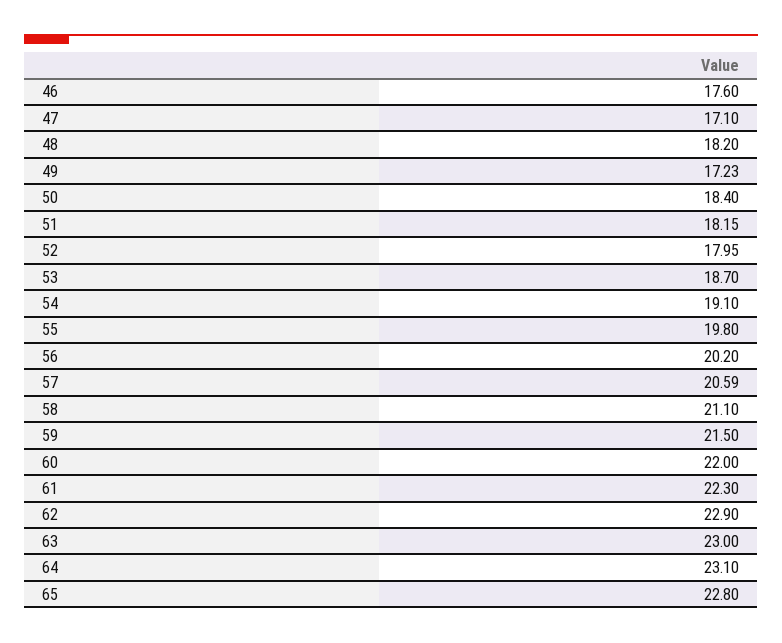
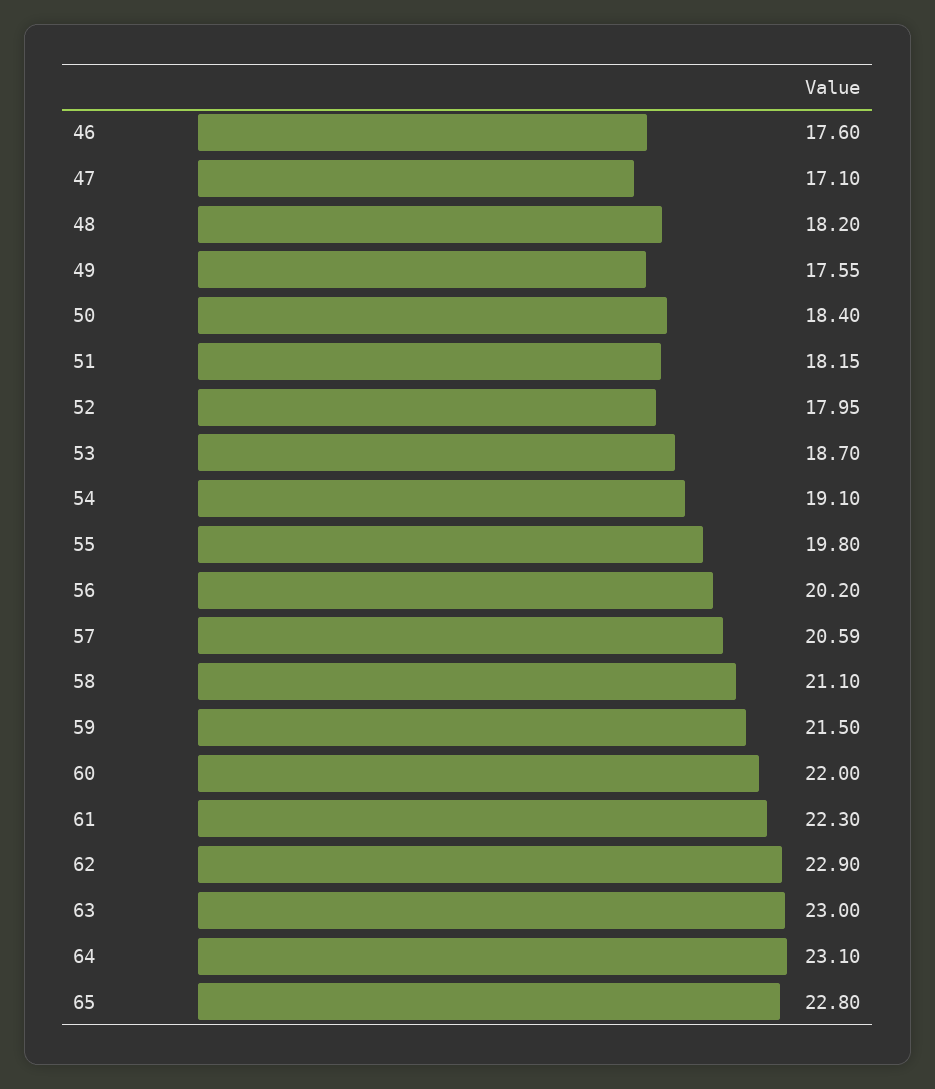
  {
    "46": 17.6,
    "47": 17.1,
    "48": 18.2,
-   "49": 17.23,
+   "49": 17.55,
    "50": 18.4,
    "51": 18.15,
    "52": 17.95,
    "53": 18.7,
    "54": 19.1,
    "55": 19.8,
    "56": 20.2,
    "57": 20.59,
    "58": 21.1,
    "59": 21.5,
    "60": 22,
    "61": 22.3,
    "62": 22.9,
    "63": 23,
    "64": 23.1,
    "65": 22.8
  }

